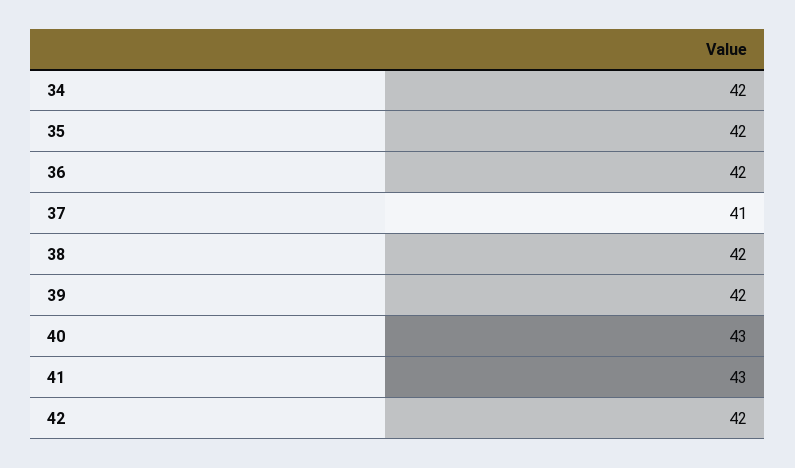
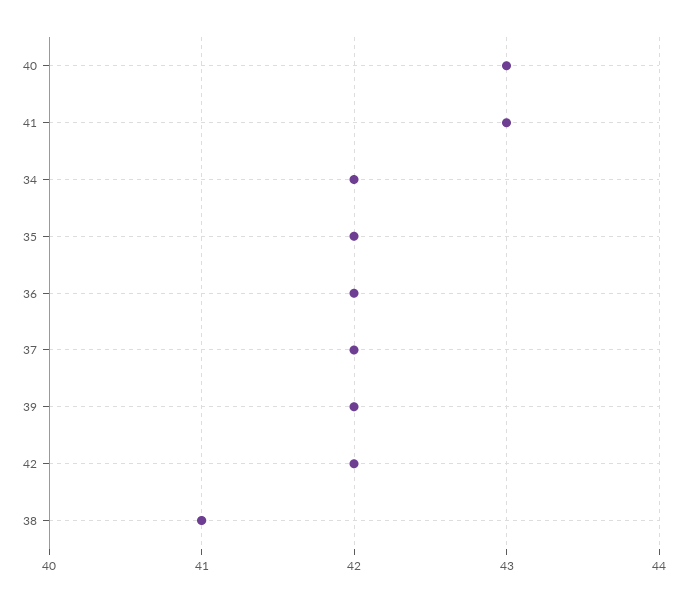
  {
    "34": 42,
    "35": 42,
    "36": 42,
-   "37": 41,
+   "37": 42,
-   "38": 42,
+   "38": 41,
    "39": 42,
    "40": 43,
    "41": 43,
    "42": 42
  }

